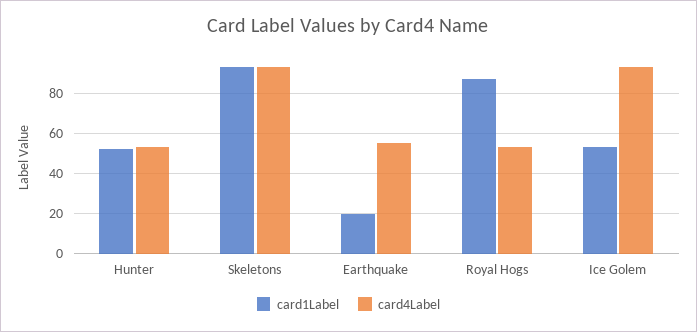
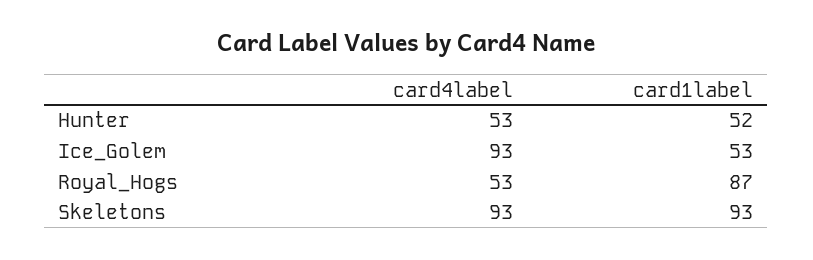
  {
    "card1Label": {
      "Hunter": 52,
      "Skeletons": 93,
-     "Earthquake": 20,
      "Royal Hogs": 87,
      "Ice Golem": 53
    },
    "card4Label": {
      "Hunter": 53,
      "Skeletons": 93,
-     "Earthquake": 55,
      "Royal Hogs": 53,
      "Ice Golem": 93
    }
  }

